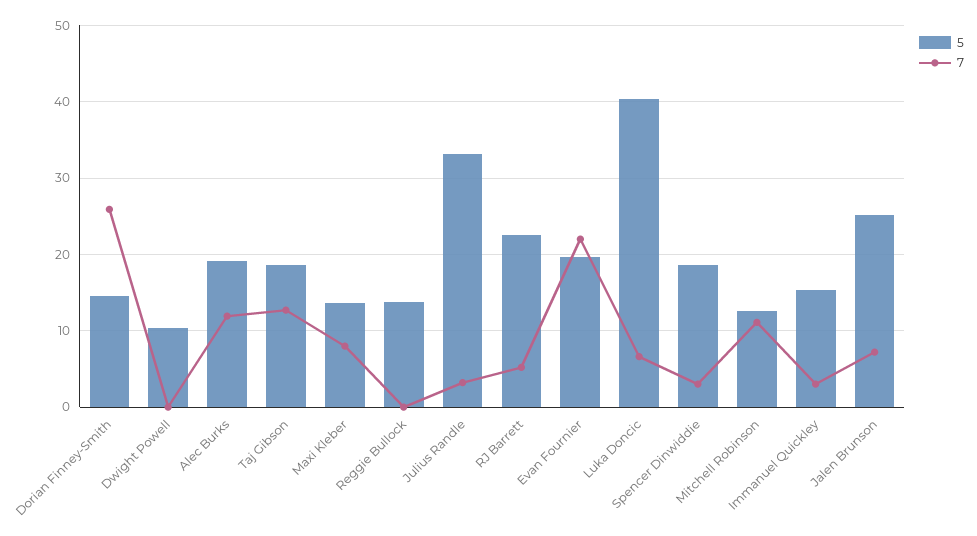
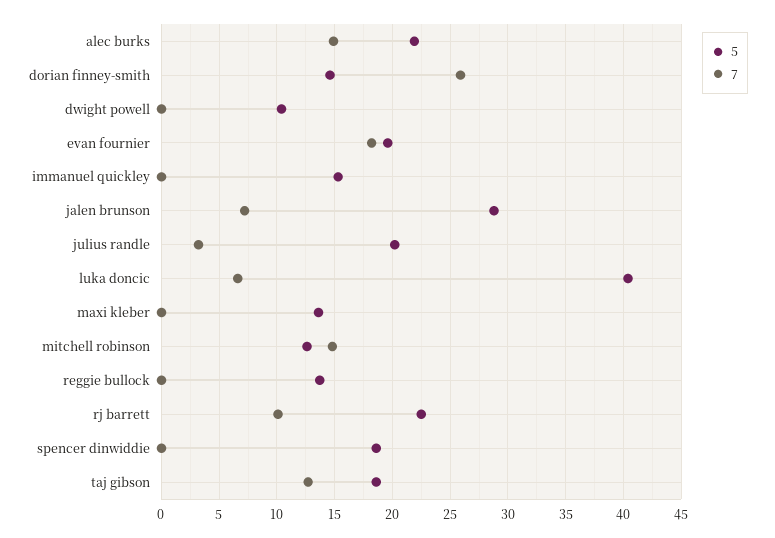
  {
    "5": {
      "Dorian Finney-Smith": 15,
      "Dwight Powell": 10,
-     "Alec Burks": 19,
+     "Alec Burks": 22,
      "Taj Gibson": 19,
      "Maxi Kleber": 14,
      "Reggie Bullock": 14,
-     "Julius Randle": 33,
+     "Julius Randle": 20,
      "RJ Barrett": 23,
      "Evan Fournier": 20,
      "Luka Doncic": 40,
      "Spencer Dinwiddie": 19,
      "Mitchell Robinson": 13,
      "Immanuel Quickley": 15,
-     "Jalen Brunson": 25
+     "Jalen Brunson": 29
    },
    "7": {
      "Dorian Finney-Smith": 26,
      "Dwight Powell": 0,
-     "Alec Burks": 12,
+     "Alec Burks": 15,
      "Taj Gibson": 13,
-     "Maxi Kleber": 8,
+     "Maxi Kleber": 0,
      "Reggie Bullock": 0,
      "Julius Randle": 3,
-     "RJ Barrett": 5,
+     "RJ Barrett": 10,
-     "Evan Fournier": 22,
+     "Evan Fournier": 18,
      "Luka Doncic": 7,
-     "Spencer Dinwiddie": 3,
+     "Spencer Dinwiddie": 0,
-     "Mitchell Robinson": 11,
+     "Mitchell Robinson": 15,
-     "Immanuel Quickley": 3,
+     "Immanuel Quickley": 0,
      "Jalen Brunson": 7
    }
  }

